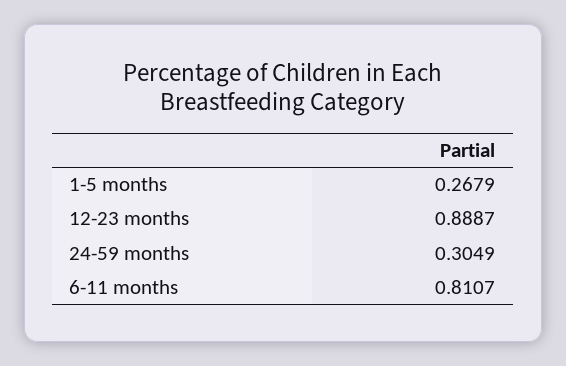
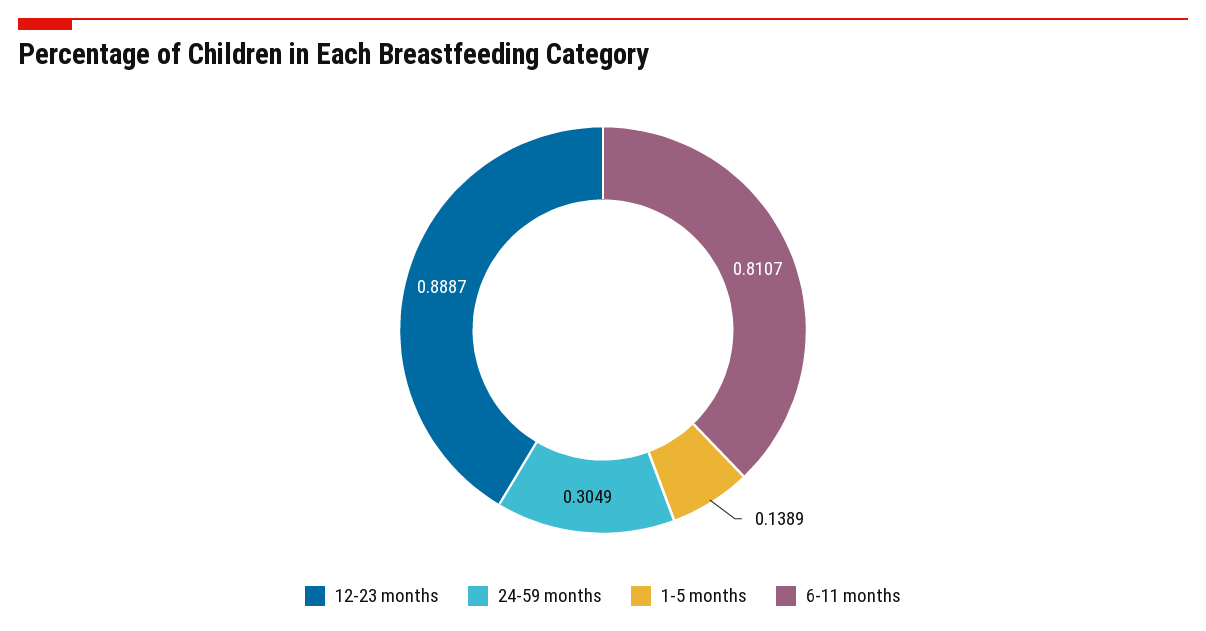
  {
-   "1-5 months": 0.2679,
+   "1-5 months": 0.1389,
    "12-23 months": 0.8887,
    "24-59 months": 0.3049,
    "6-11 months": 0.8107
  }

